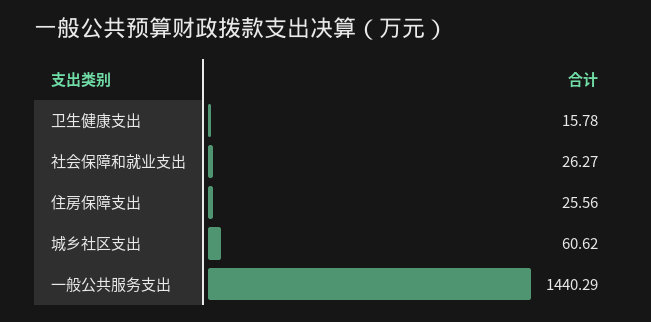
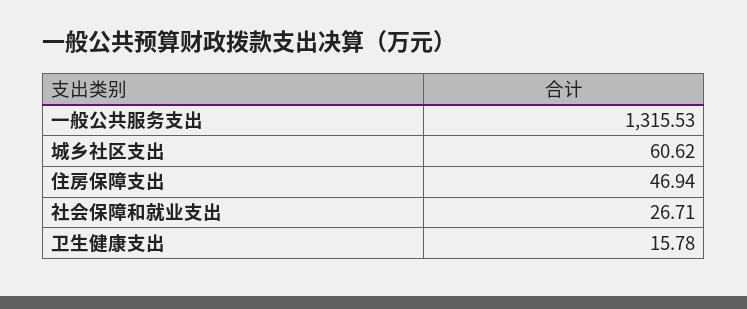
  {
    "卫生健康支出": 15.78,
-   "社会保障和就业支出": 26.27,
+   "社会保障和就业支出": 26.71,
-   "住房保障支出": 25.56,
+   "住房保障支出": 46.94,
    "城乡社区支出": 60.62,
-   "一般公共服务支出": 1440.29
+   "一般公共服务支出": 1315.53
  }

